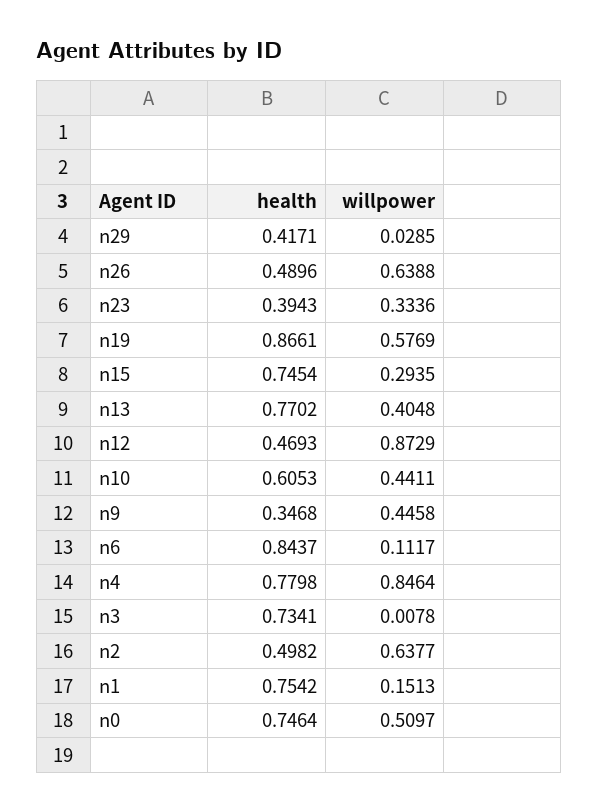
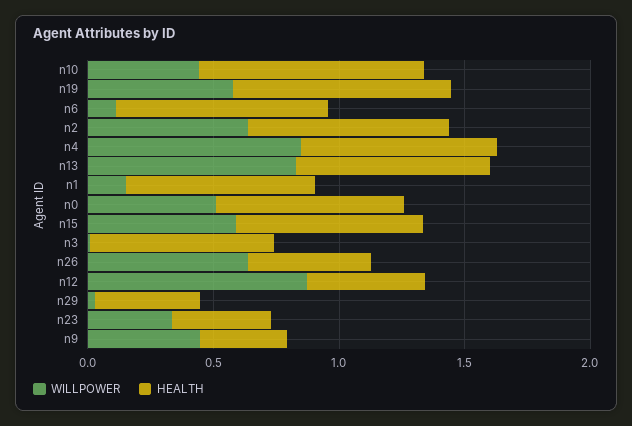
  {
    "health": {
      "n29": 0.4171,
      "n26": 0.4896,
      "n23": 0.3943,
      "n19": 0.8661,
      "n15": 0.7454,
      "n13": 0.7702,
      "n12": 0.4693,
-     "n10": 0.6053,
+     "n10": 0.9,
      "n9": 0.3468,
      "n6": 0.8437,
      "n4": 0.7798,
      "n3": 0.7341,
-     "n2": 0.4982,
+     "n2": 0.8,
      "n1": 0.7542,
      "n0": 0.7464
    },
    "willpower": {
      "n29": 0.0285,
      "n26": 0.6388,
      "n23": 0.3336,
      "n19": 0.5769,
-     "n15": 0.2935,
+     "n15": 0.6,
-     "n13": 0.4048,
+     "n13": 0.8,
      "n12": 0.8729,
      "n10": 0.4411,
      "n9": 0.4458,
      "n6": 0.1117,
      "n4": 0.8464,
      "n3": 0.0078,
      "n2": 0.6377,
      "n1": 0.1513,
      "n0": 0.5097
    }
  }

